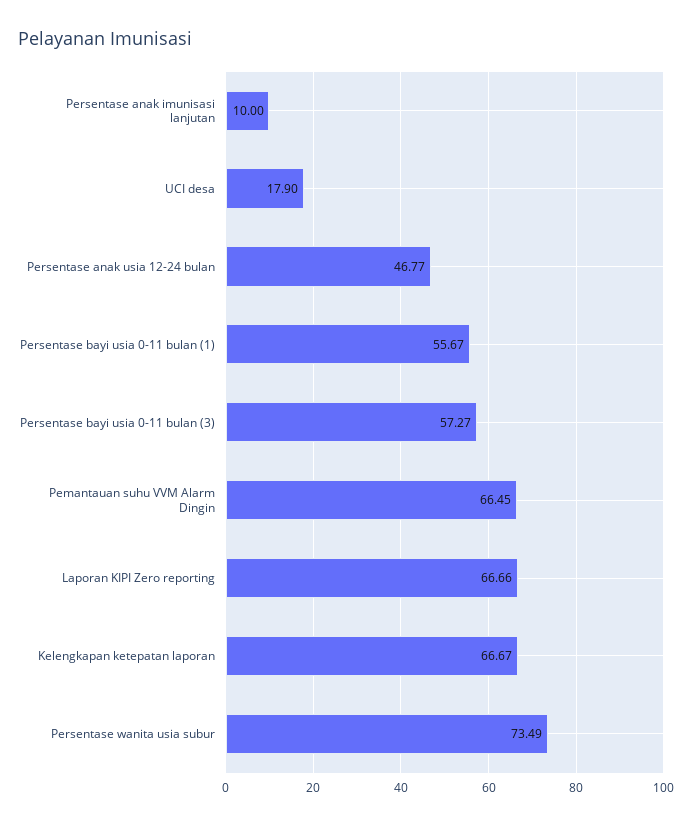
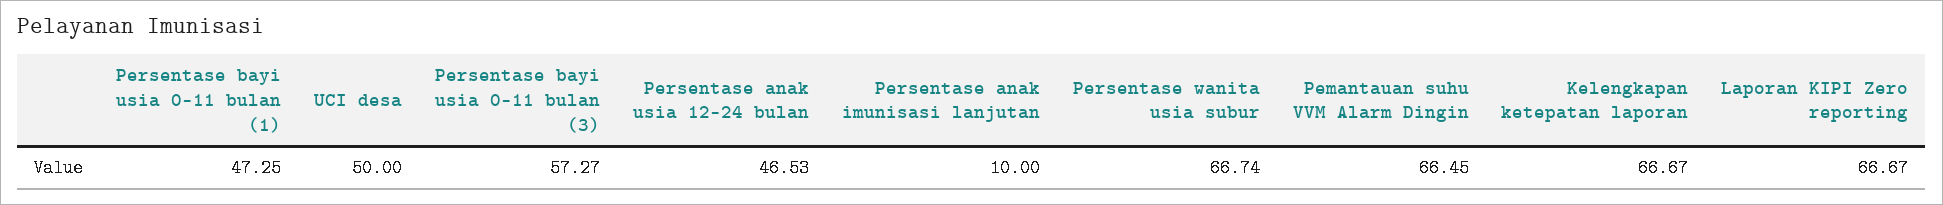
  {
    "Persentase anak imunisasi lanjutan": 10,
-   "UCI desa": 17.9,
+   "UCI desa": 50,
-   "Persentase anak usia 12-24 bulan": 46.77,
+   "Persentase anak usia 12-24 bulan": 46.53,
-   "Persentase bayi usia 0-11 bulan (1)": 55.67,
+   "Persentase bayi usia 0-11 bulan (1)": 47.25,
    "Persentase bayi usia 0-11 bulan (3)": 57.27,
    "Pemantauan suhu VVM Alarm Dingin": 66.45,
-   "Laporan KIPI Zero reporting": 66.66,
+   "Laporan KIPI Zero reporting": 66.67,
    "Kelengkapan ketepatan laporan": 66.67,
-   "Persentase wanita usia subur": 73.49
+   "Persentase wanita usia subur": 66.74
  }

